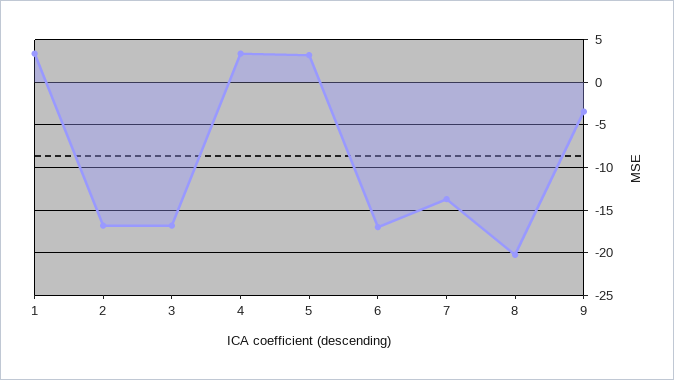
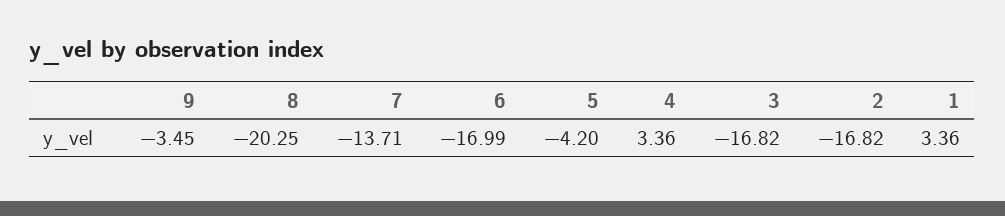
  {
    "1": 3.36,
    "2": -16.82,
    "3": -16.82,
    "4": 3.36,
-   "5": 3,
+   "5": -4.2,
    "6": -16.99,
    "7": -13.71,
    "8": -20.25,
    "9": -3.45
  }

